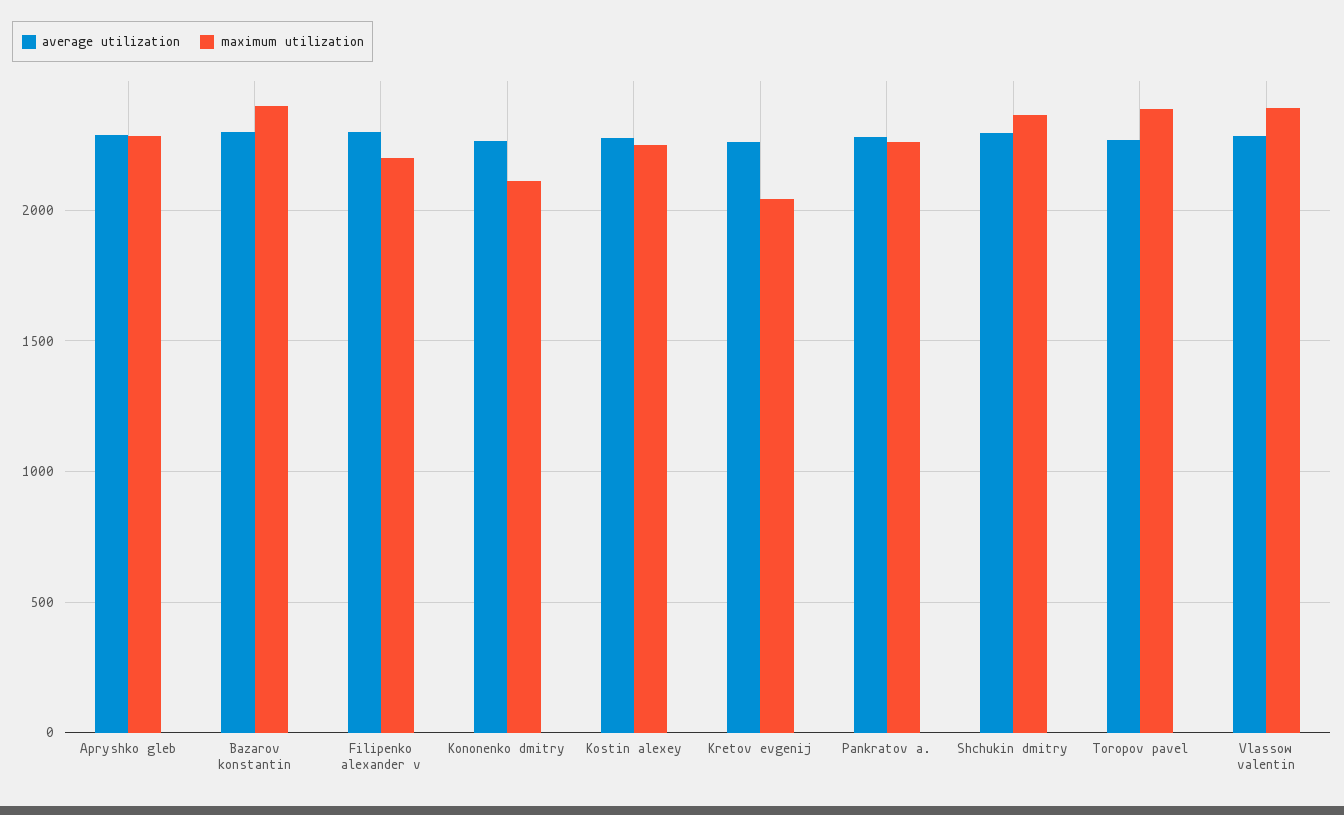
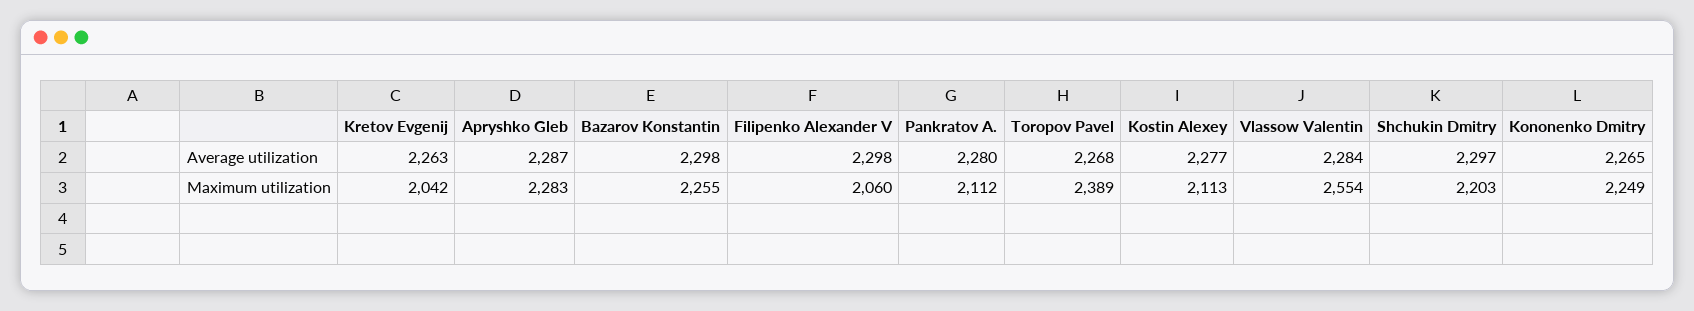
  {
    "average utilization": {
      "Apryshko gleb": 2287,
      "Bazarov konstantin": 2298,
      "Filipenko alexander v": 2298,
      "Kononenko dmitry": 2265,
      "Kostin alexey": 2277,
      "Kretov evgenij": 2263,
      "Pankratov a.": 2280,
      "Shchukin dmitry": 2297,
      "Toropov pavel": 2268,
      "Vlassow valentin": 2284
    },
    "maximum utilization": {
      "Apryshko gleb": 2283,
-     "Bazarov konstantin": 2400,
+     "Bazarov konstantin": 2255,
-     "Filipenko alexander v": 2200,
+     "Filipenko alexander v": 2060,
-     "Kononenko dmitry": 2100,
+     "Kononenko dmitry": 2249,
-     "Kostin alexey": 2250,
+     "Kostin alexey": 2113,
      "Kretov evgenij": 2042,
-     "Pankratov a.": 2250,
+     "Pankratov a.": 2112,
-     "Shchukin dmitry": 2350,
+     "Shchukin dmitry": 2203,
      "Toropov pavel": 2389,
-     "Vlassow valentin": 2400
+     "Vlassow valentin": 2554
    }
  }

